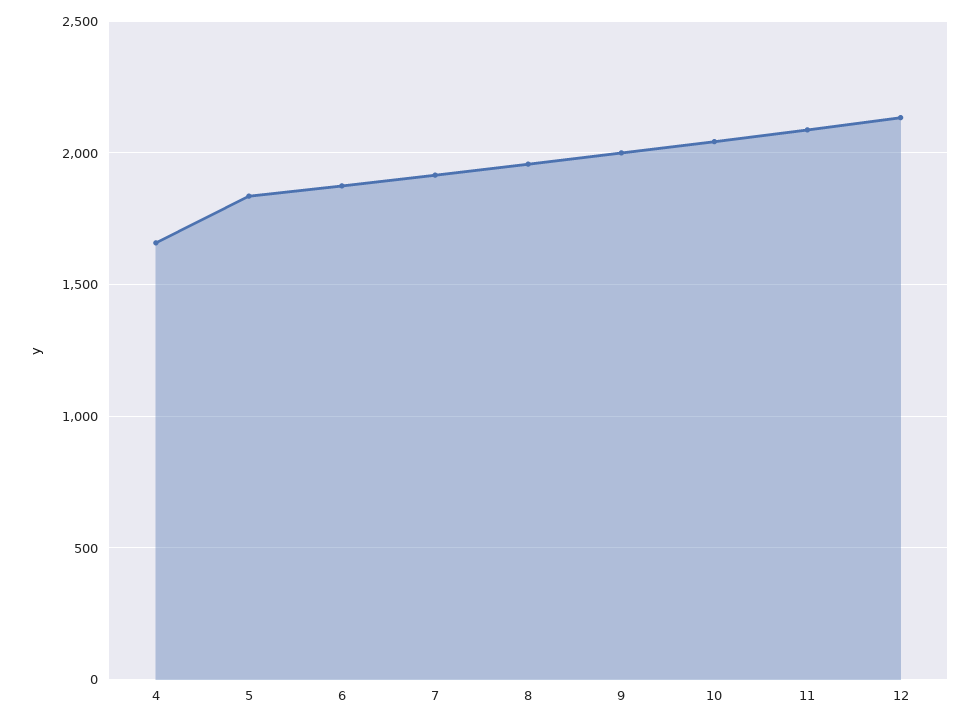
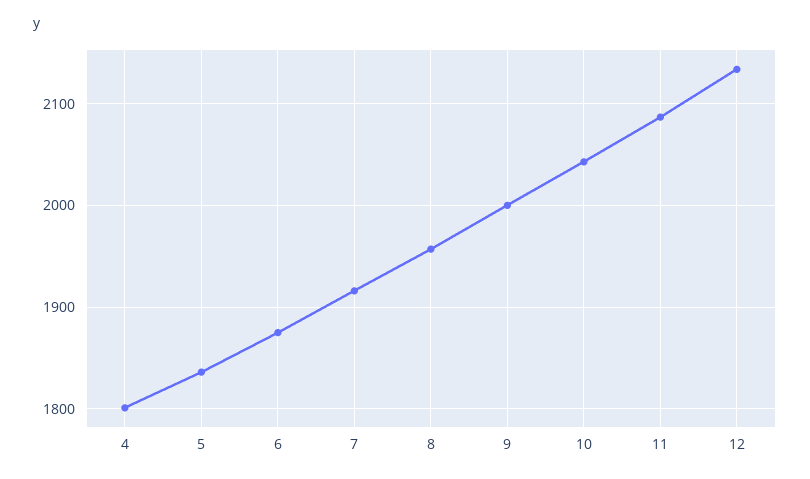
  {
-   "4": 1650,
+   "4": 1800,
    "5": 1840,
    "6": 1880,
    "7": 1920,
    "8": 1960,
    "9": 2000,
    "10": 2040,
    "11": 2090,
    "12": 2130
  }

